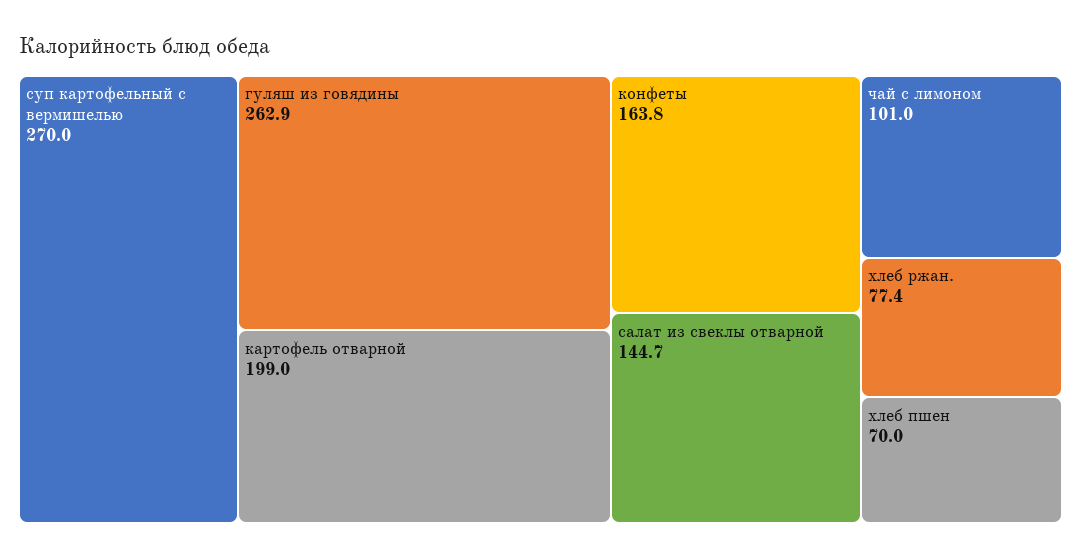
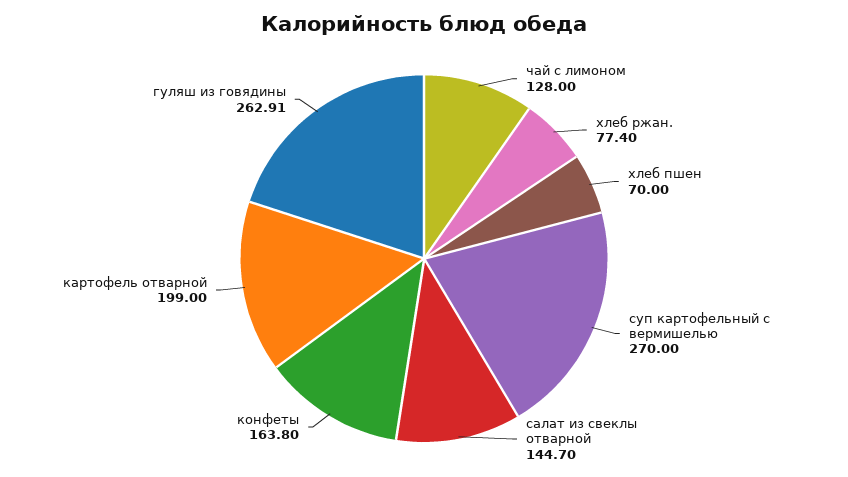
  {
    "суп картофельный с вермишелью": 270,
    "гуляш из говядины": 262.91,
    "картофель отварной": 199,
    "конфеты": 163.8,
    "салат из свеклы отварной": 144.7,
-   "чай с лимоном": 101,
+   "чай с лимоном": 128,
    "хлеб ржан.": 77.4,
    "хлеб пшен": 70
  }

